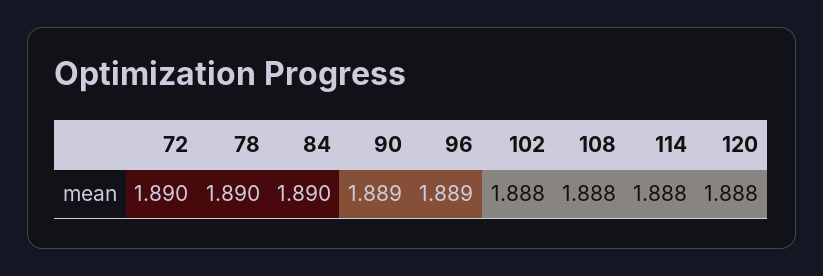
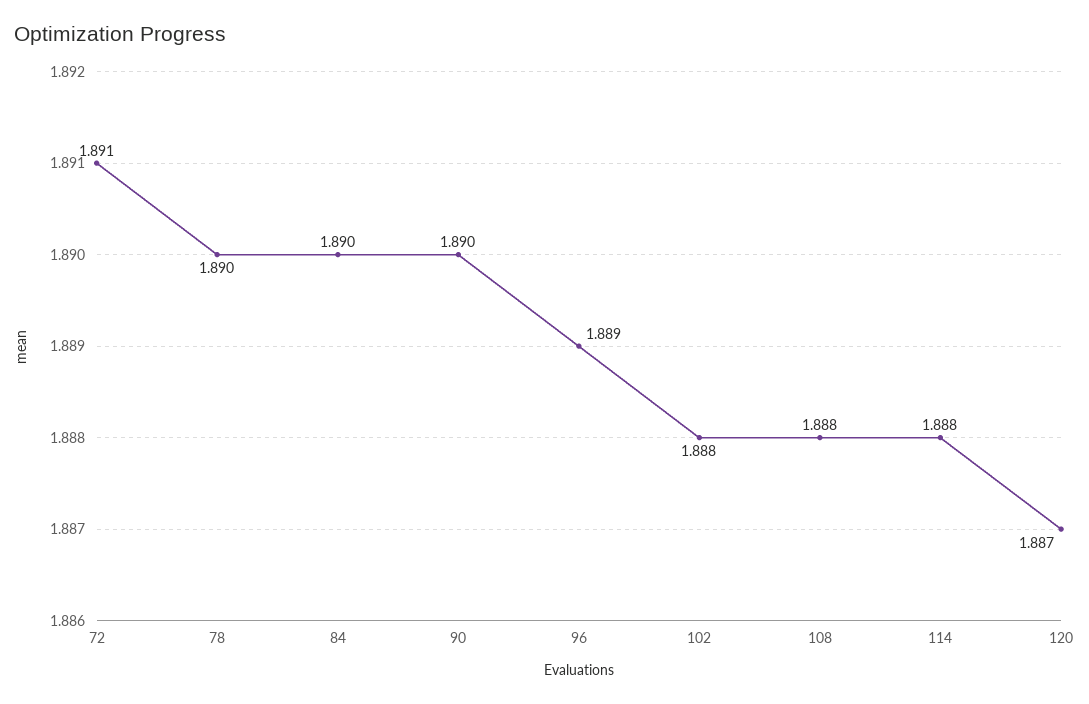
  {
-   "72": 1.89,
+   "72": 1.891,
    "78": 1.89,
    "84": 1.89,
-   "90": 1.889,
+   "90": 1.89,
    "96": 1.889,
    "102": 1.888,
    "108": 1.888,
    "114": 1.888,
-   "120": 1.888
+   "120": 1.887
  }

